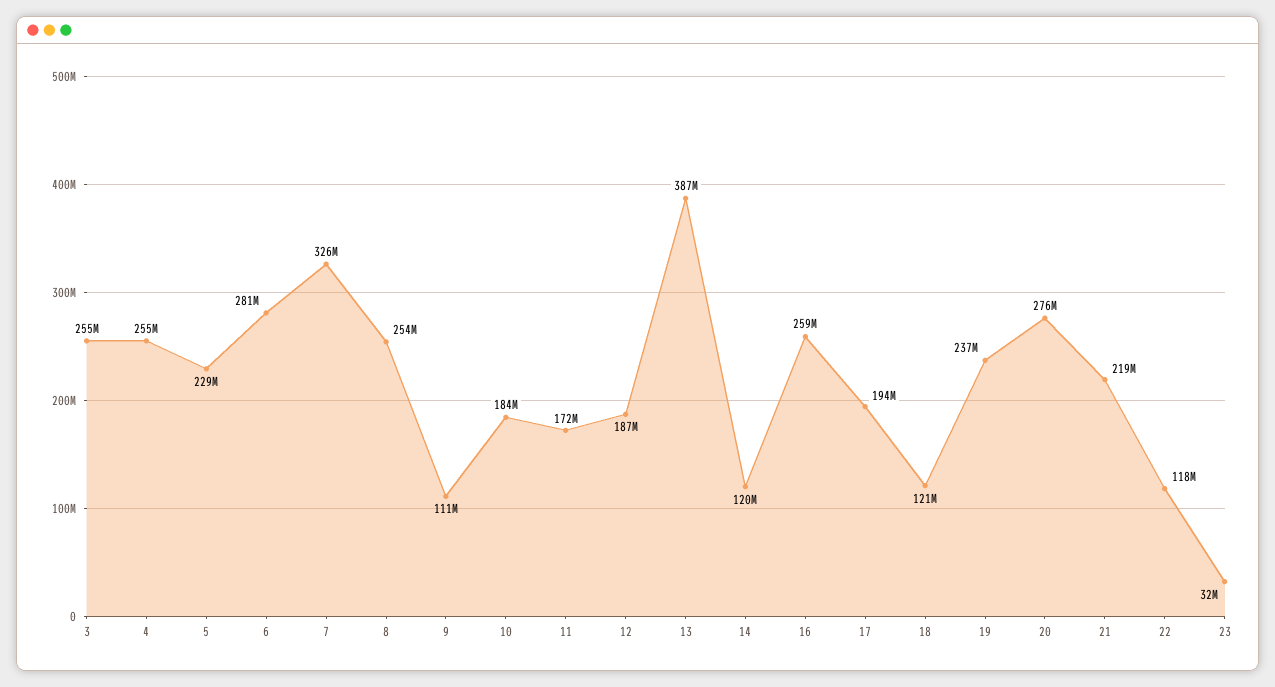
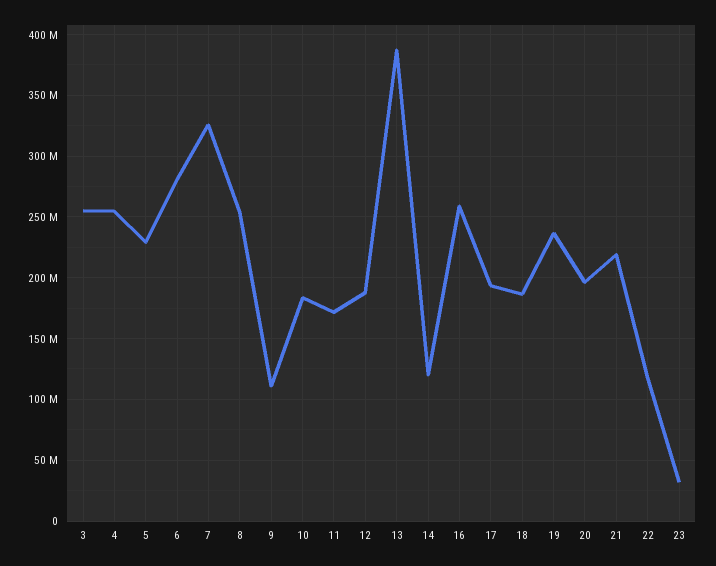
  {
    "3": 255000000,
    "4": 255000000,
    "5": 229000000,
    "6": 281000000,
    "7": 326000000,
    "8": 254000000,
    "9": 111000000,
    "10": 184000000,
    "11": 172000000,
    "12": 187000000,
    "13": 387000000,
    "14": 120000000,
    "16": 259000000,
    "17": 194000000,
-   "18": 121000000,
+   "18": 185000000,
    "19": 237000000,
-   "20": 276000000,
+   "20": 195000000,
    "21": 219000000,
    "22": 118000000,
    "23": 32000000
  }

